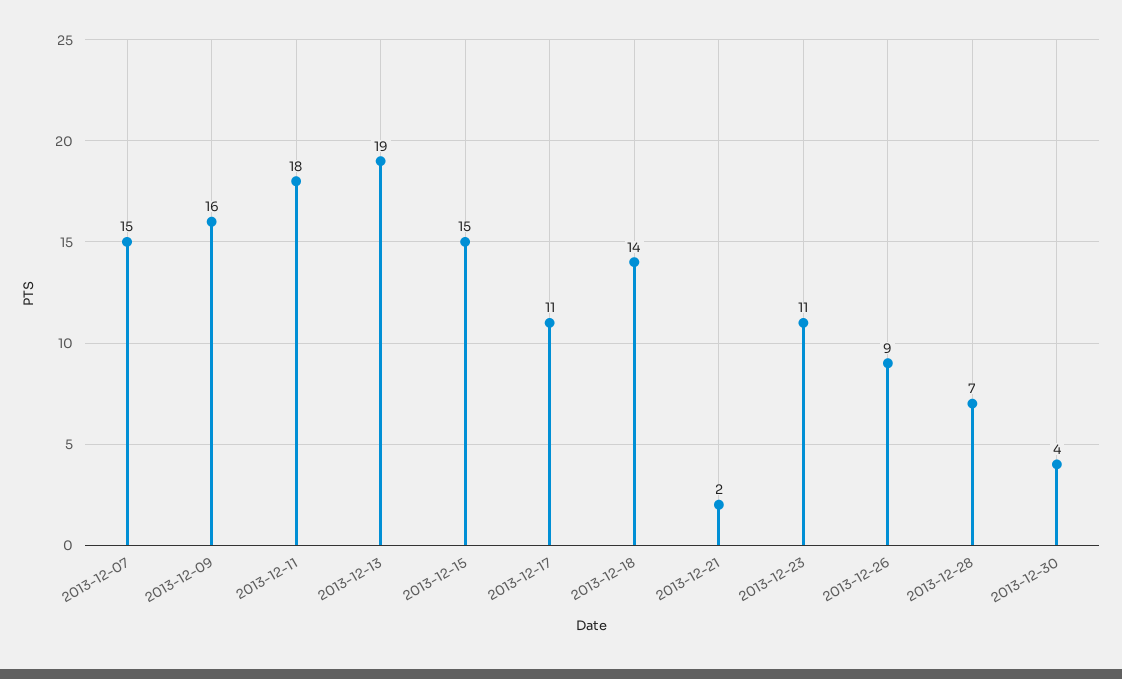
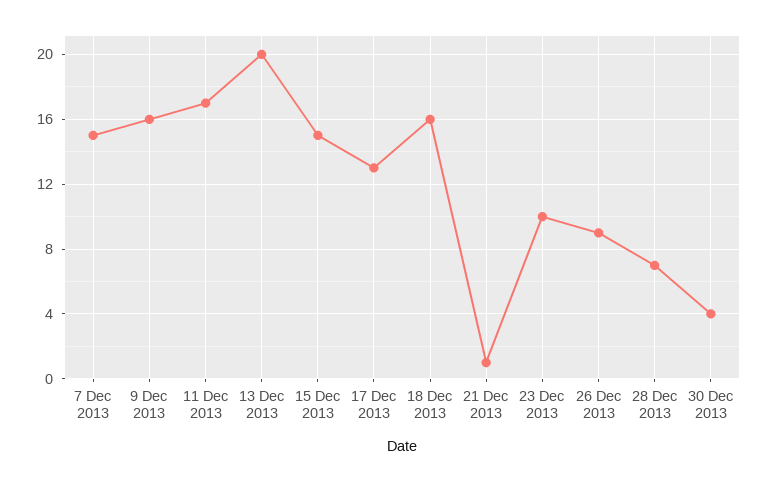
  {
    "2013-12-07": 15,
    "2013-12-09": 16,
-   "2013-12-11": 18,
+   "2013-12-11": 17,
-   "2013-12-13": 19,
+   "2013-12-13": 20,
    "2013-12-15": 15,
-   "2013-12-17": 11,
+   "2013-12-17": 13,
-   "2013-12-18": 14,
+   "2013-12-18": 16,
-   "2013-12-21": 2,
+   "2013-12-21": 1,
-   "2013-12-23": 11,
+   "2013-12-23": 10,
    "2013-12-26": 9,
    "2013-12-28": 7,
    "2013-12-30": 4
  }

